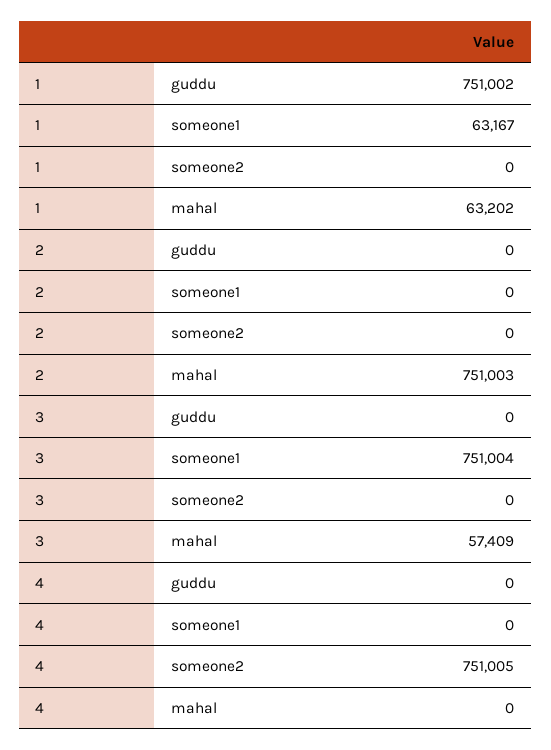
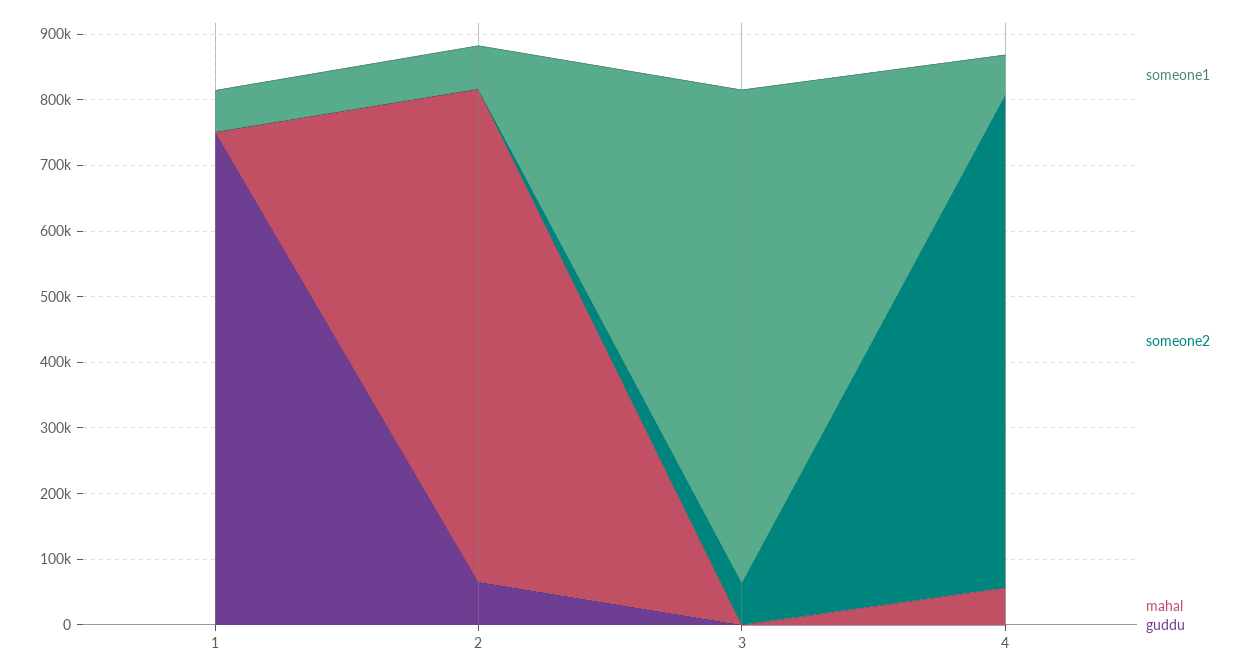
  {
    "guddu": {
      "1": 751002,
-     "2": 0,
+     "2": 60000,
      "3": 0,
      "4": 0
    },
    "someone1": {
      "1": 63167,
-     "2": 0,
+     "2": 60000,
      "3": 751004,
-     "4": 0
+     "4": 60000
    },
    "someone2": {
      "1": 0,
      "2": 0,
-     "3": 0,
+     "3": 60000,
      "4": 751005
    },
    "mahal": {
-     "1": 63202,
+     "1": 0,
      "2": 751003,
-     "3": 57409,
+     "3": 0,
-     "4": 0
+     "4": 60000
    }
  }

